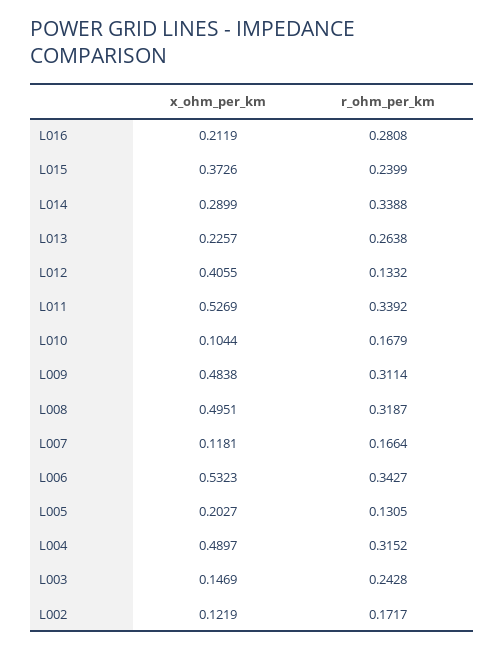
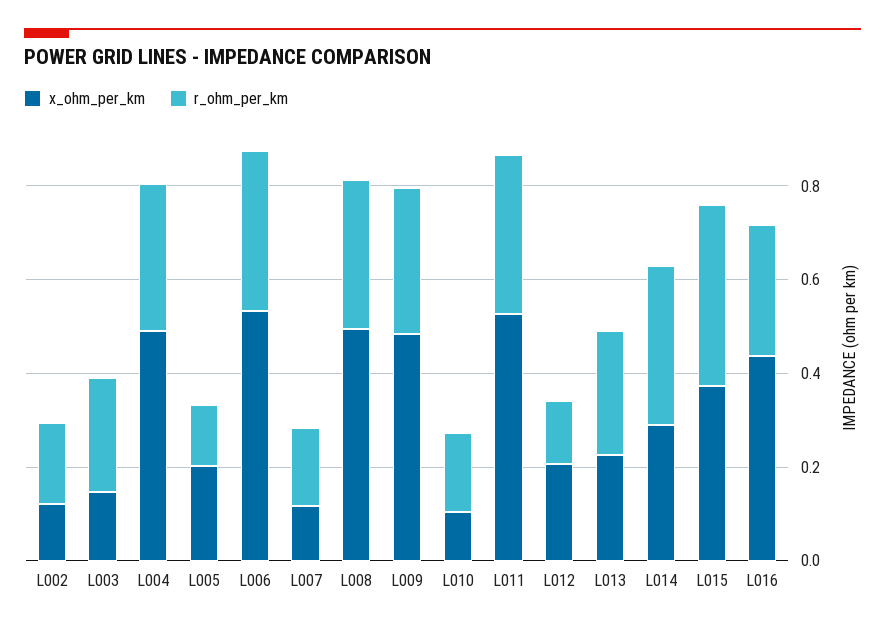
  {
    "x_ohm_per_km": {
-     "L016": 0.2119,
+     "L016": 0.45,
      "L015": 0.3726,
      "L014": 0.2899,
      "L013": 0.2257,
-     "L012": 0.4055,
+     "L012": 0.2,
      "L011": 0.5269,
      "L010": 0.1044,
      "L009": 0.4838,
      "L008": 0.4951,
      "L007": 0.1181,
      "L006": 0.5323,
      "L005": 0.2027,
      "L004": 0.4897,
      "L003": 0.1469,
      "L002": 0.1219
    },
    "r_ohm_per_km": {
      "L016": 0.2808,
-     "L015": 0.2399,
+     "L015": 0.4,
      "L014": 0.3388,
      "L013": 0.2638,
      "L012": 0.1332,
      "L011": 0.3392,
      "L010": 0.1679,
      "L009": 0.3114,
      "L008": 0.3187,
      "L007": 0.1664,
      "L006": 0.3427,
      "L005": 0.1305,
      "L004": 0.3152,
      "L003": 0.2428,
      "L002": 0.1717
    }
  }

